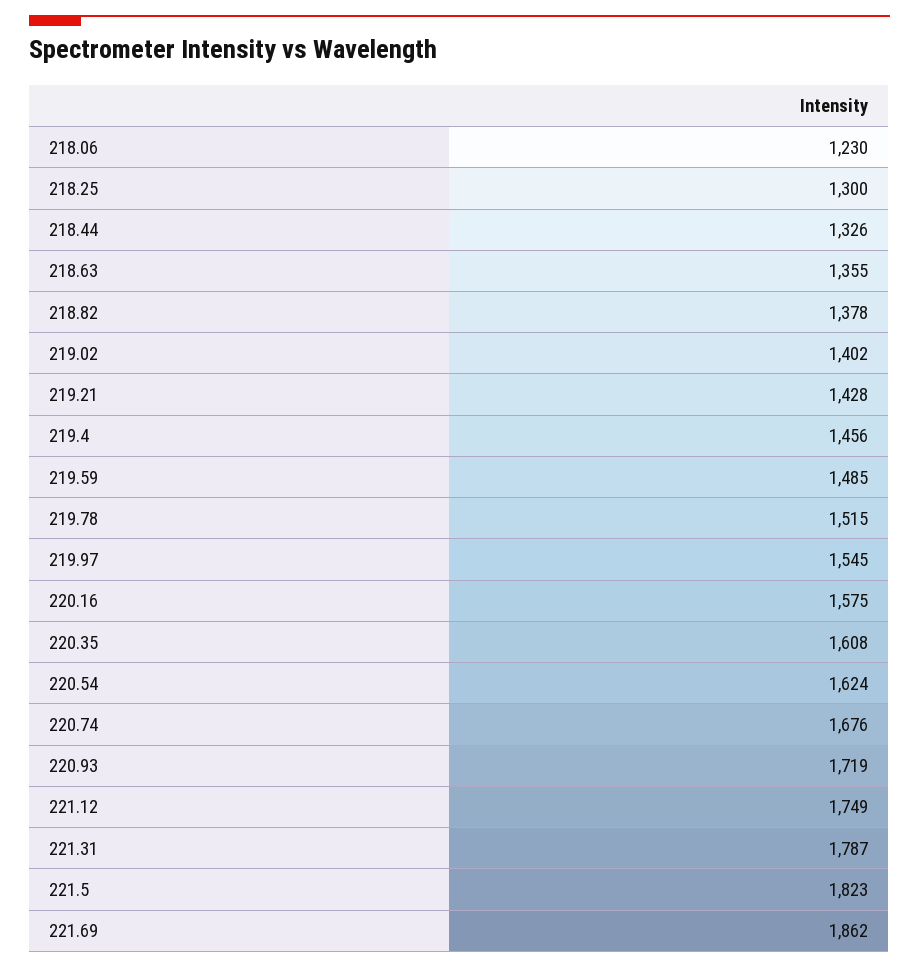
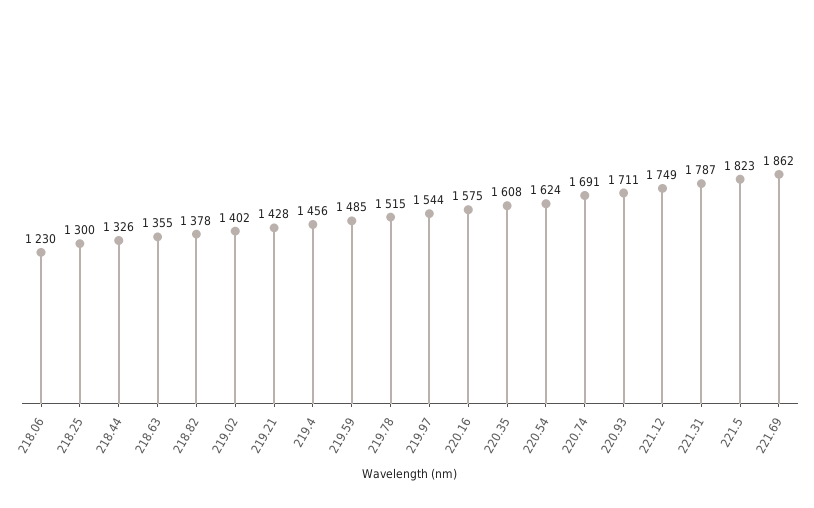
  {
    "218.06": 1230,
    "218.25": 1300,
    "218.44": 1326,
    "218.63": 1355,
    "218.82": 1378,
    "219.02": 1402,
    "219.21": 1428,
    "219.4": 1456,
    "219.59": 1485,
    "219.78": 1515,
-   "219.97": 1545,
+   "219.97": 1544,
    "220.16": 1575,
    "220.35": 1608,
    "220.54": 1624,
-   "220.74": 1676,
+   "220.74": 1691,
-   "220.93": 1719,
+   "220.93": 1711,
    "221.12": 1749,
    "221.31": 1787,
    "221.5": 1823,
    "221.69": 1862
  }

